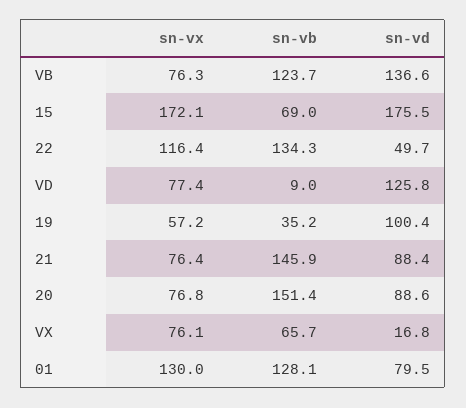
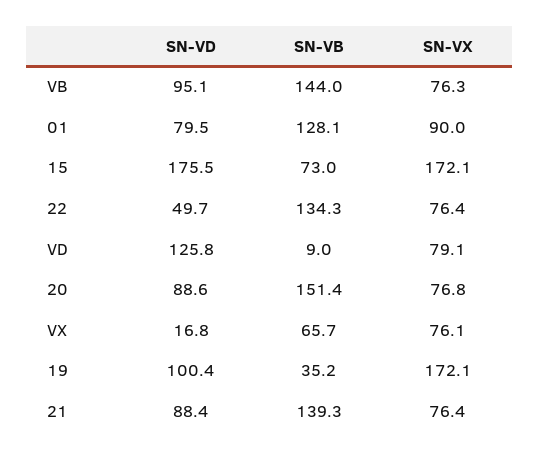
  {
    "sn-vx": {
      "VB": 76.3,
      "15": 172.1,
-     "22": 116.4,
+     "22": 76.4,
-     "VD": 77.4,
+     "VD": 79.1,
-     "19": 57.2,
+     "19": 172.1,
      "21": 76.4,
      "20": 76.8,
      "VX": 76.1,
-     "01": 130
+     "01": 90
    },
    "sn-vb": {
-     "VB": 123.7,
+     "VB": 144,
-     "15": 69,
+     "15": 73,
      "22": 134.3,
      "VD": 9,
      "19": 35.2,
-     "21": 145.9,
+     "21": 139.3,
      "20": 151.4,
      "VX": 65.7,
      "01": 128.1
    },
    "sn-vd": {
-     "VB": 136.6,
+     "VB": 95.1,
      "15": 175.5,
      "22": 49.7,
      "VD": 125.8,
      "19": 100.4,
      "21": 88.4,
      "20": 88.6,
      "VX": 16.8,
      "01": 79.5
    }
  }

